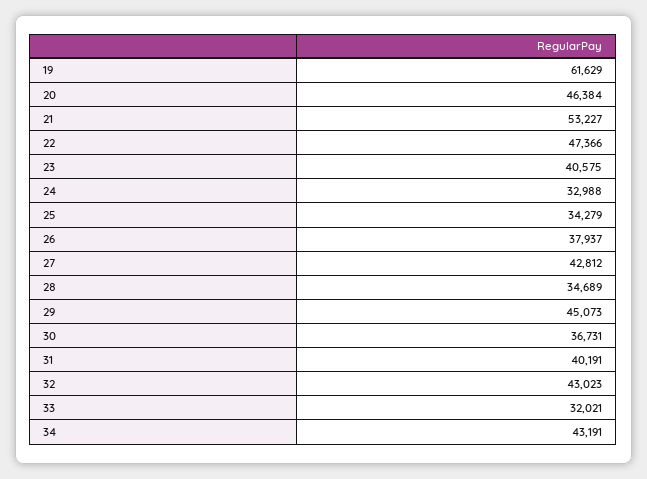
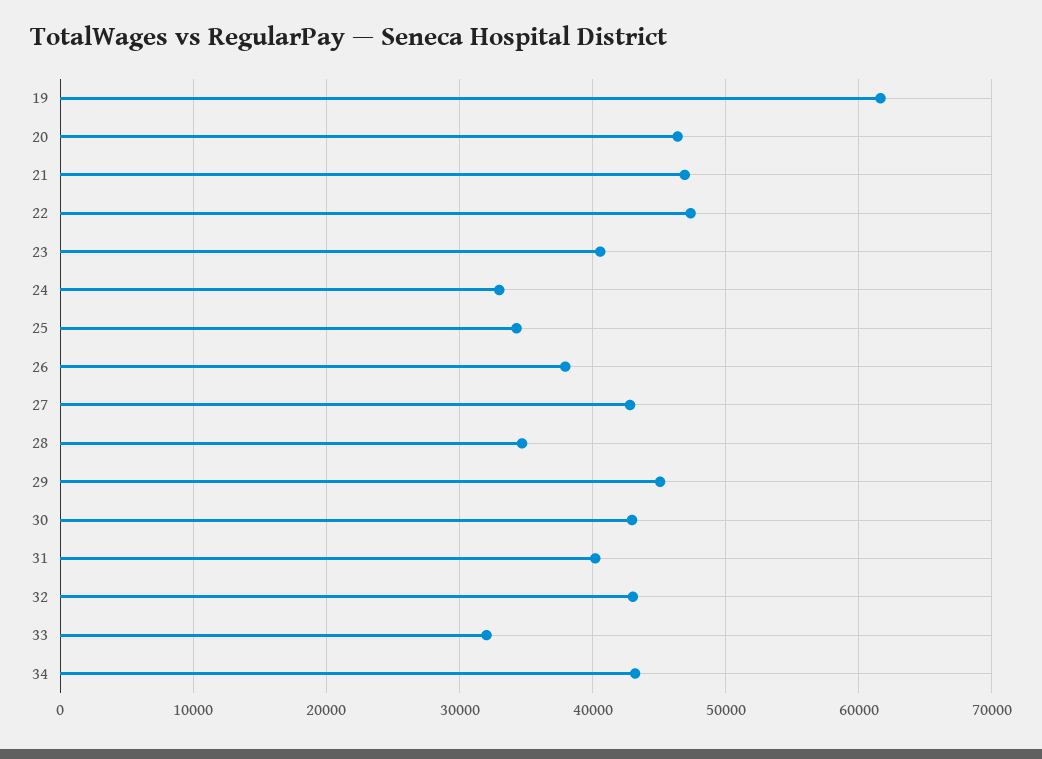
  {
    "19": 61629,
    "20": 46384,
-   "21": 53227,
+   "21": 47000,
    "22": 47366,
    "23": 40575,
    "24": 32988,
    "25": 34279,
    "26": 37937,
    "27": 42812,
    "28": 34689,
    "29": 45073,
-   "30": 36731,
+   "30": 43000,
    "31": 40191,
    "32": 43023,
    "33": 32021,
    "34": 43191
  }

